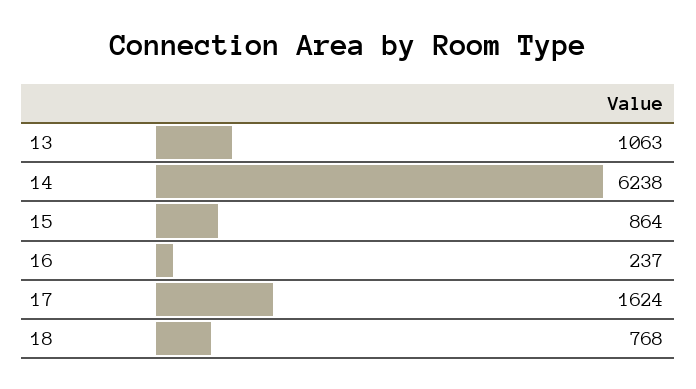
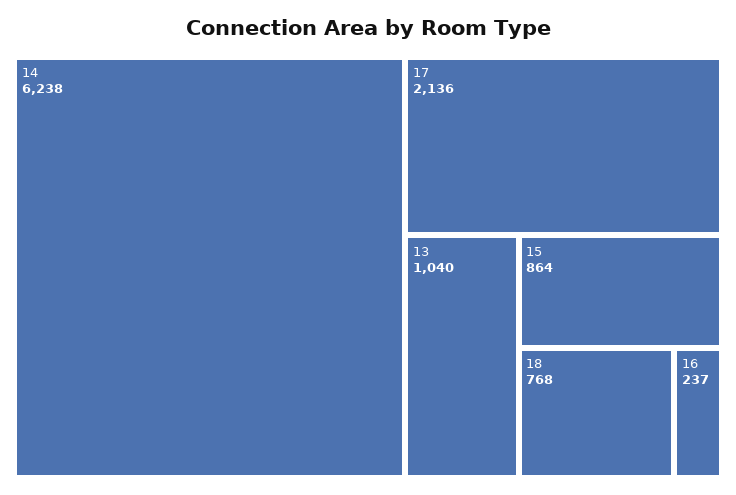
  {
-   "13": 1063,
+   "13": 1040,
    "14": 6238,
    "15": 864,
    "16": 237,
-   "17": 1624,
+   "17": 2136,
    "18": 768
  }

